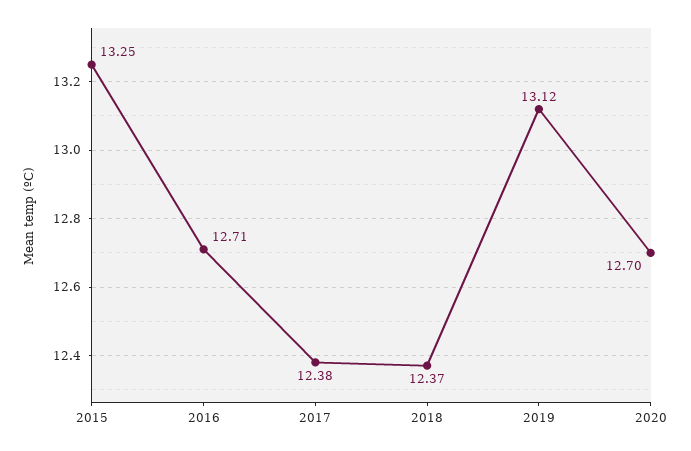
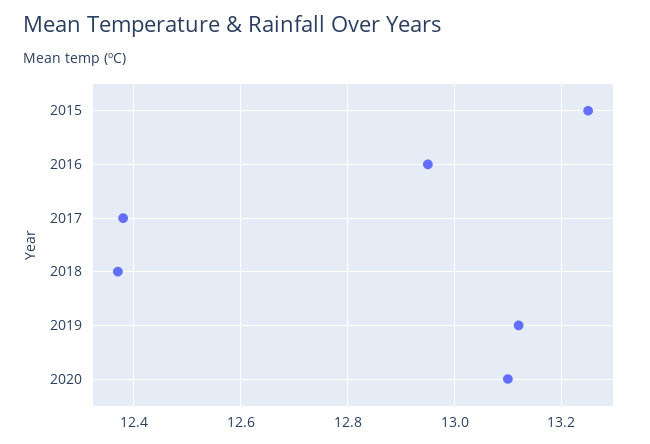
  {
    "2015": 13.25,
-   "2016": 12.71,
+   "2016": 12.95,
    "2017": 12.38,
    "2018": 12.37,
    "2019": 13.12,
-   "2020": 12.7
+   "2020": 13.1
  }

